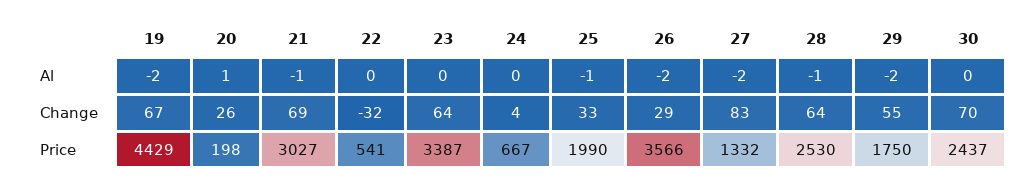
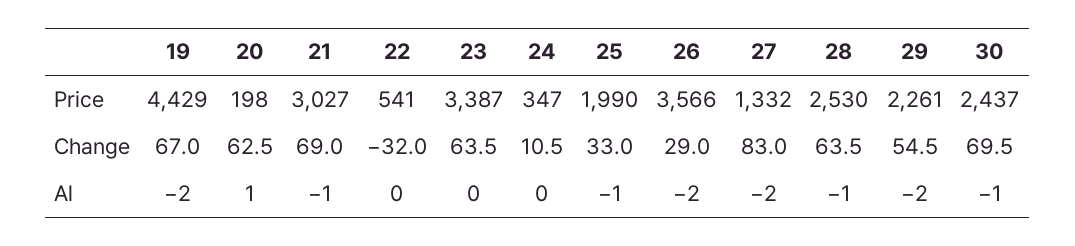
  {
    "19": {
      "Al": -2,
      "Change": 67,
      "Price": 4429
    },
    "20": {
      "Al": 1,
-     "Change": 26,
+     "Change": 62.5,
      "Price": 198
    },
    "21": {
      "Al": -1,
      "Change": 69,
      "Price": 3027
    },
    "22": {
      "Al": 0,
      "Change": -32,
      "Price": 541
    },
    "23": {
      "Al": 0,
      "Change": 63.5,
      "Price": 3387
    },
    "24": {
      "Al": 0,
-     "Change": 4,
+     "Change": 10.5,
-     "Price": 667
+     "Price": 347
    },
    "25": {
      "Al": -1,
      "Change": 33,
      "Price": 1990
    },
    "26": {
      "Al": -2,
      "Change": 29,
      "Price": 3566
    },
    "27": {
      "Al": -2,
      "Change": 83,
      "Price": 1332
    },
    "28": {
      "Al": -1,
      "Change": 63.5,
      "Price": 2530
    },
    "29": {
      "Al": -2,
      "Change": 54.5,
-     "Price": 1750
+     "Price": 2261
    },
    "30": {
-     "Al": 0,
+     "Al": -1,
      "Change": 69.5,
      "Price": 2437
    }
  }

